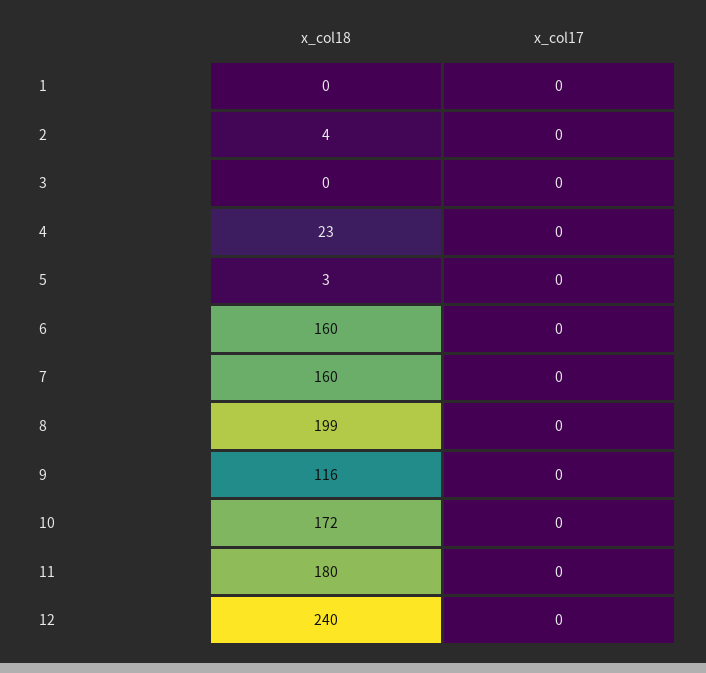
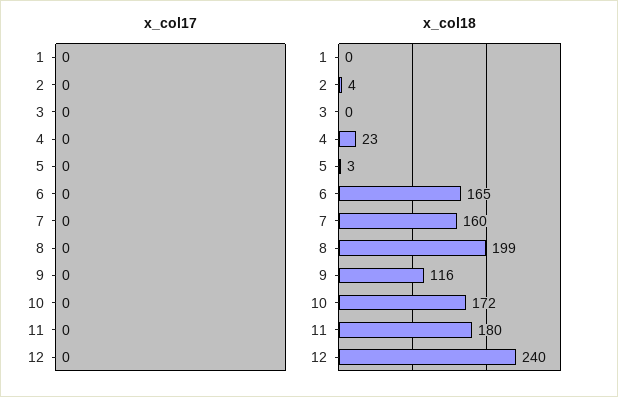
  {
    "x_col18": {
      "1": 0,
      "2": 4,
      "3": 0,
      "4": 23,
      "5": 3,
-     "6": 160,
+     "6": 165,
      "7": 160,
      "8": 199,
      "9": 116,
      "10": 172,
      "11": 180,
      "12": 240
    },
    "x_col17": {
      "1": 0,
      "2": 0,
      "3": 0,
      "4": 0,
      "5": 0,
      "6": 0,
      "7": 0,
      "8": 0,
      "9": 0,
      "10": 0,
      "11": 0,
      "12": 0
    }
  }

